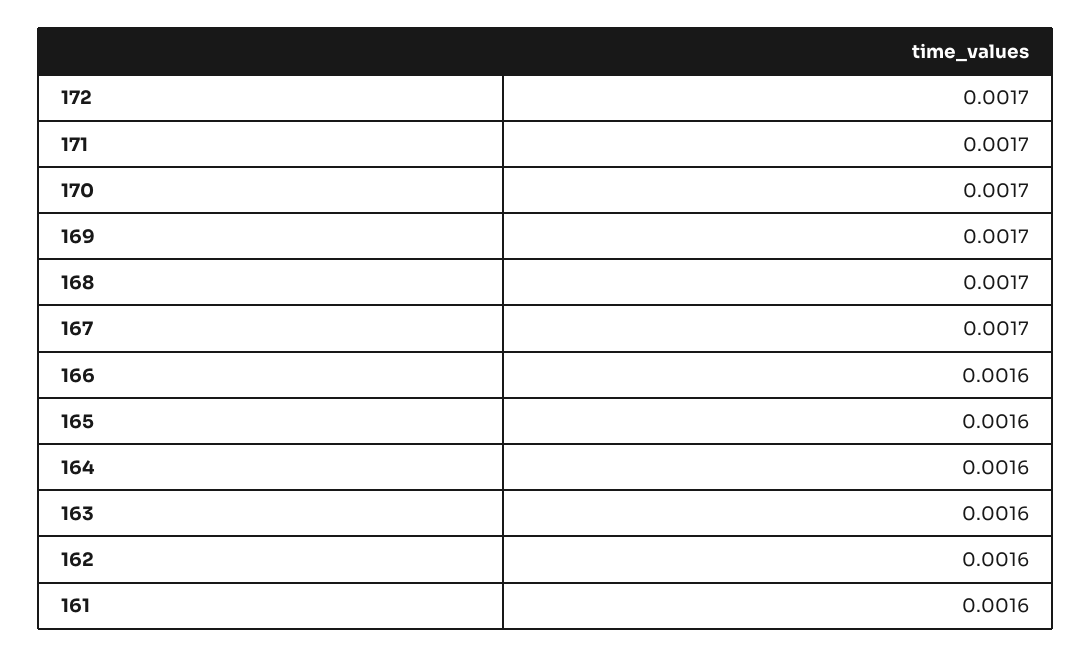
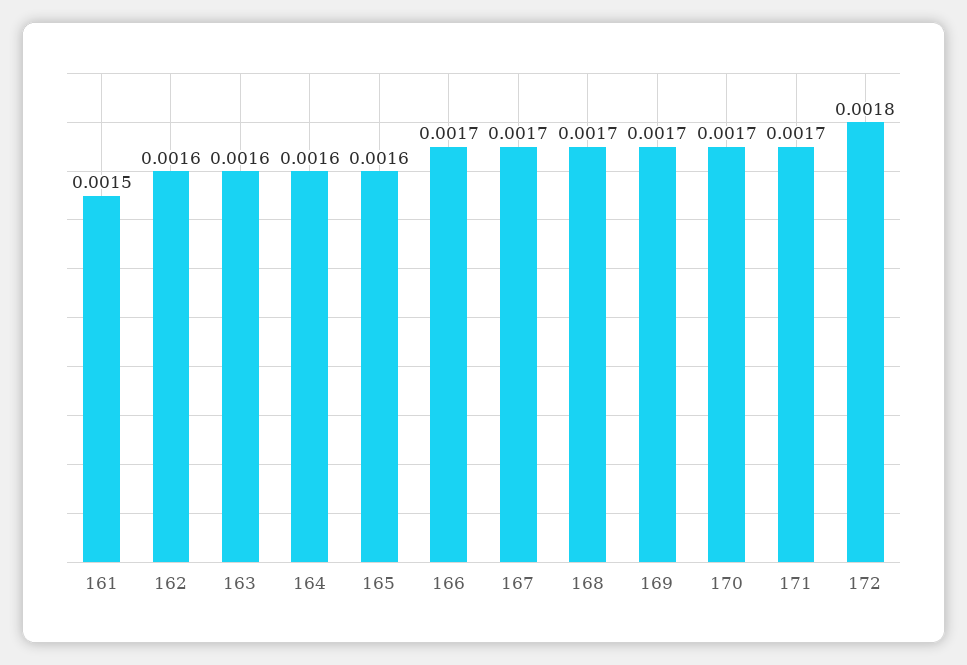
  {
-   "172": 0.0017,
+   "172": 0.0018,
    "171": 0.0017,
    "170": 0.0017,
    "169": 0.0017,
    "168": 0.0017,
    "167": 0.0017,
-   "166": 0.0016,
+   "166": 0.0017,
    "165": 0.0016,
    "164": 0.0016,
    "163": 0.0016,
    "162": 0.0016,
-   "161": 0.0016
+   "161": 0.0015
  }

